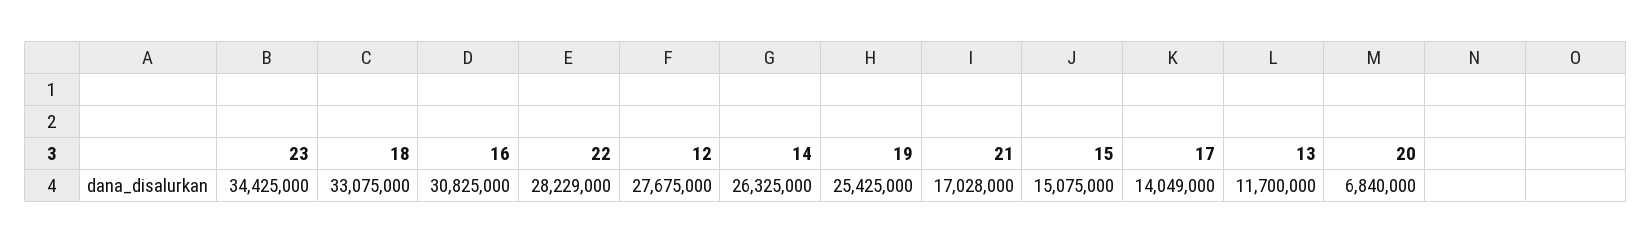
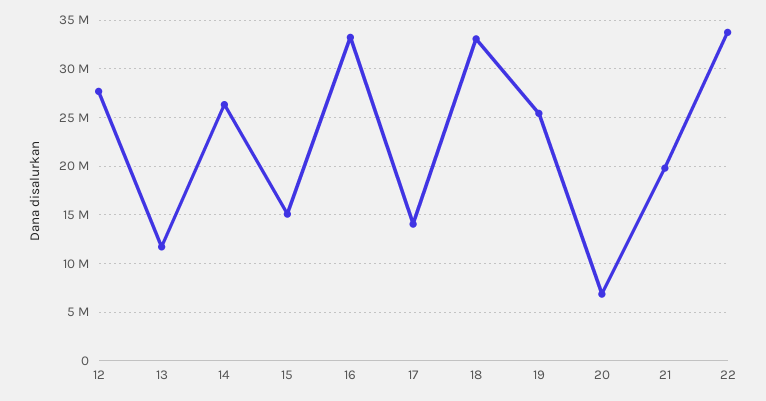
  {
-   "23": 34425000,
    "18": 33075000,
-   "16": 30825000,
+   "16": 33000000,
-   "22": 28229000,
+   "22": 34000000,
    "12": 27675000,
    "14": 26325000,
    "19": 25425000,
-   "21": 17028000,
+   "21": 20000000,
    "15": 15075000,
    "17": 14049000,
    "13": 11700000,
    "20": 6840000
  }

